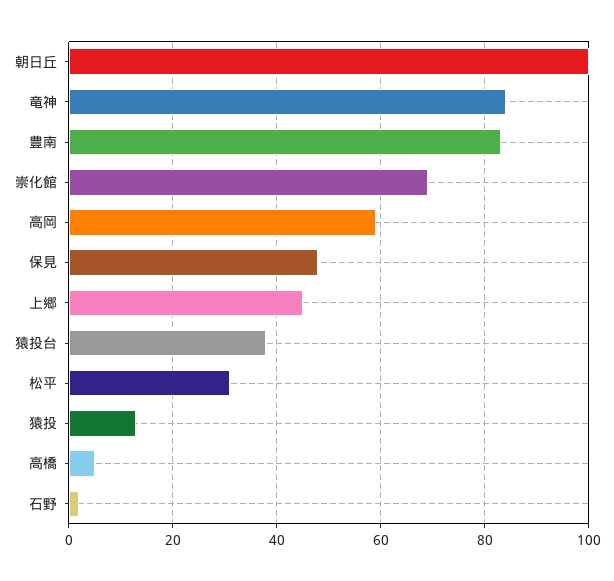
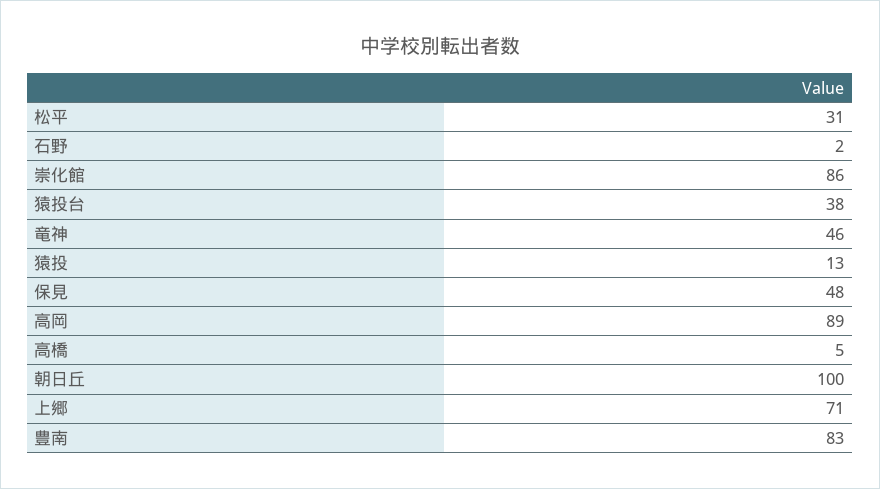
  {
    "朝日丘": 100,
-   "竜神": 85,
+   "竜神": 46,
    "豊南": 83,
-   "崇化館": 70,
+   "崇化館": 86,
-   "高岡": 60,
+   "高岡": 89,
    "保見": 48,
-   "上郷": 45,
+   "上郷": 71,
    "猿投台": 38,
    "松平": 31,
    "猿投": 13,
    "高橋": 5,
    "石野": 2
  }

